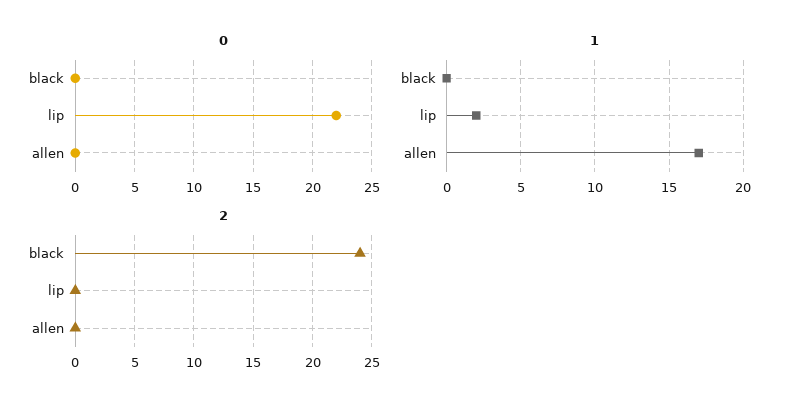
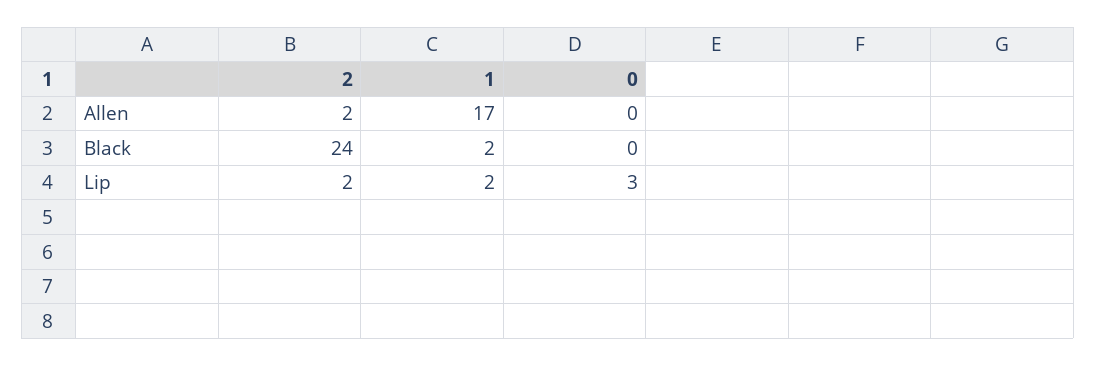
  {
    "0": {
      "black": 0,
-     "lip": 22,
+     "lip": 3,
      "allen": 0
    },
    "1": {
-     "black": 0,
+     "black": 2,
      "lip": 2,
      "allen": 17
    },
    "2": {
      "black": 24,
-     "lip": 0,
+     "lip": 2,
-     "allen": 0
+     "allen": 2
    }
  }

